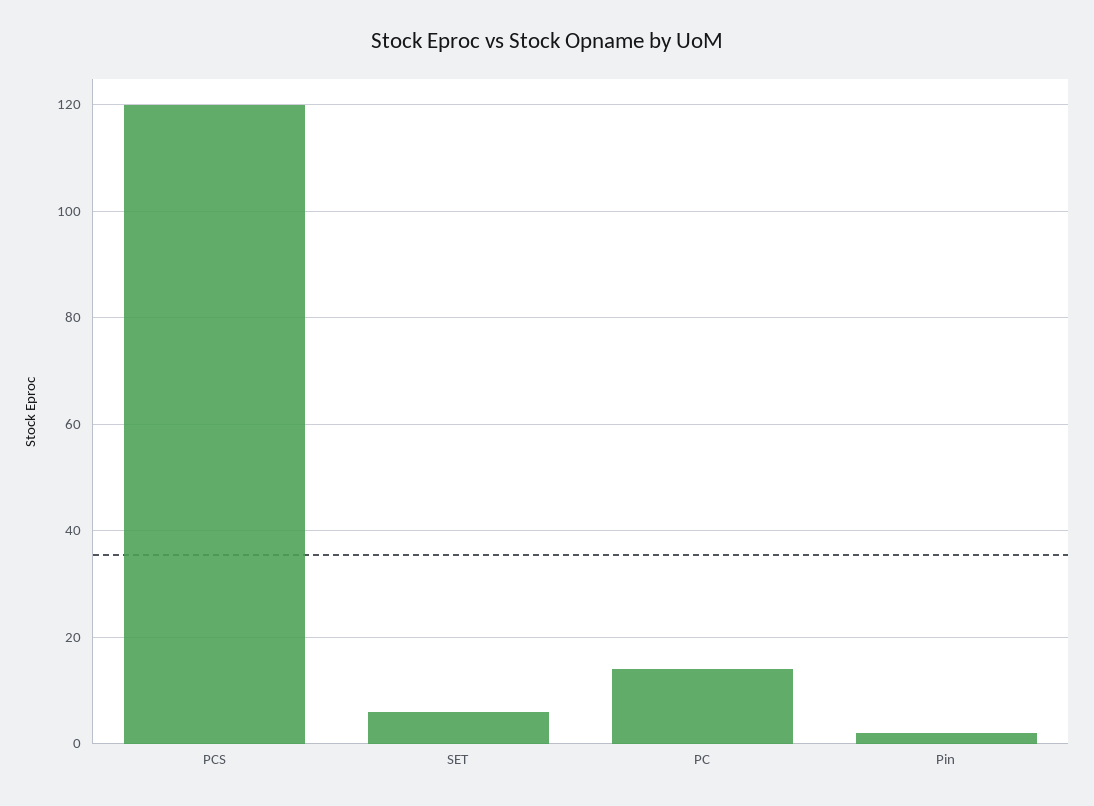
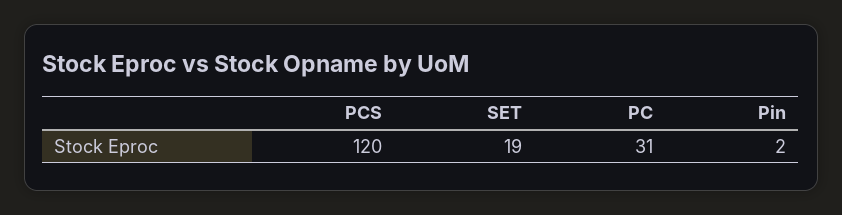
  {
    "PCS": 120,
-   "SET": 5,
+   "SET": 19,
-   "PC": 15,
+   "PC": 31,
    "Pin": 2
  }

